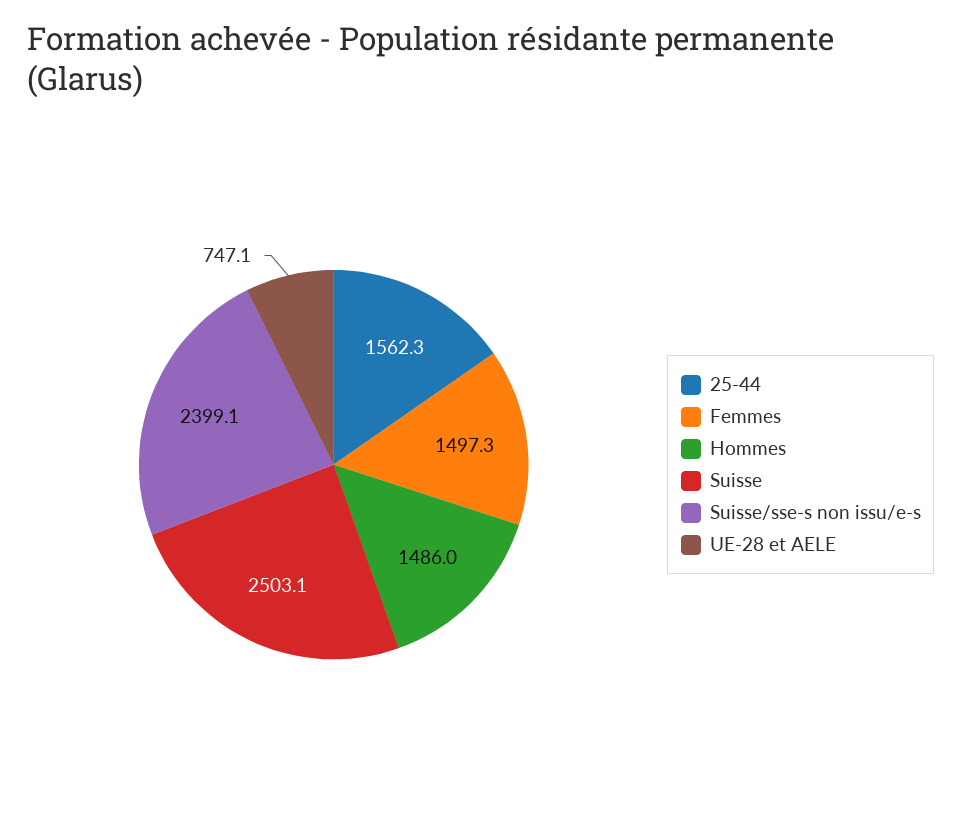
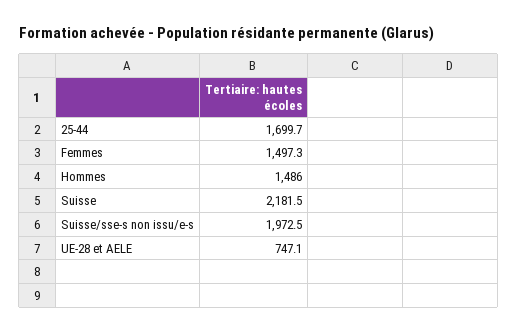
  {
-   "25-44": 1562.3,
+   "25-44": 1699.7,
    "Femmes": 1497.3,
    "Hommes": 1486,
-   "Suisse": 2503.1,
+   "Suisse": 2181.5,
-   "Suisse/sse-s non issu/e-s": 2399.1,
+   "Suisse/sse-s non issu/e-s": 1972.5,
    "UE-28 et AELE": 747.1
  }

